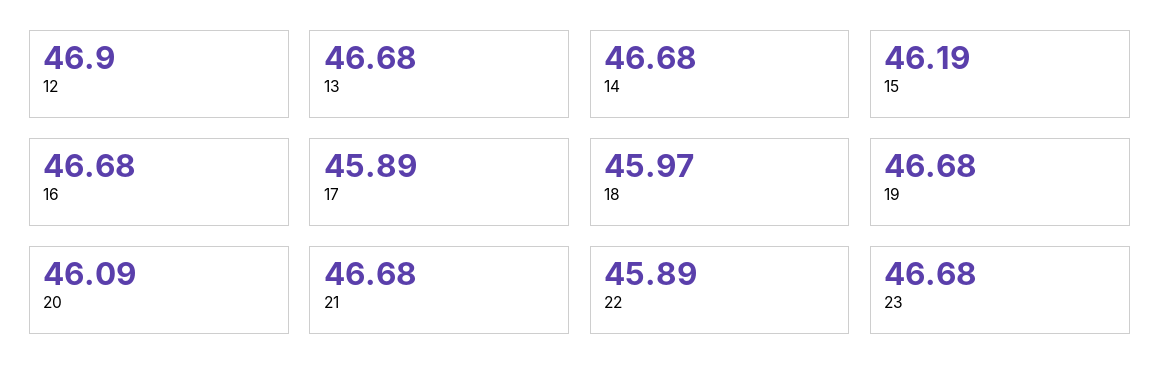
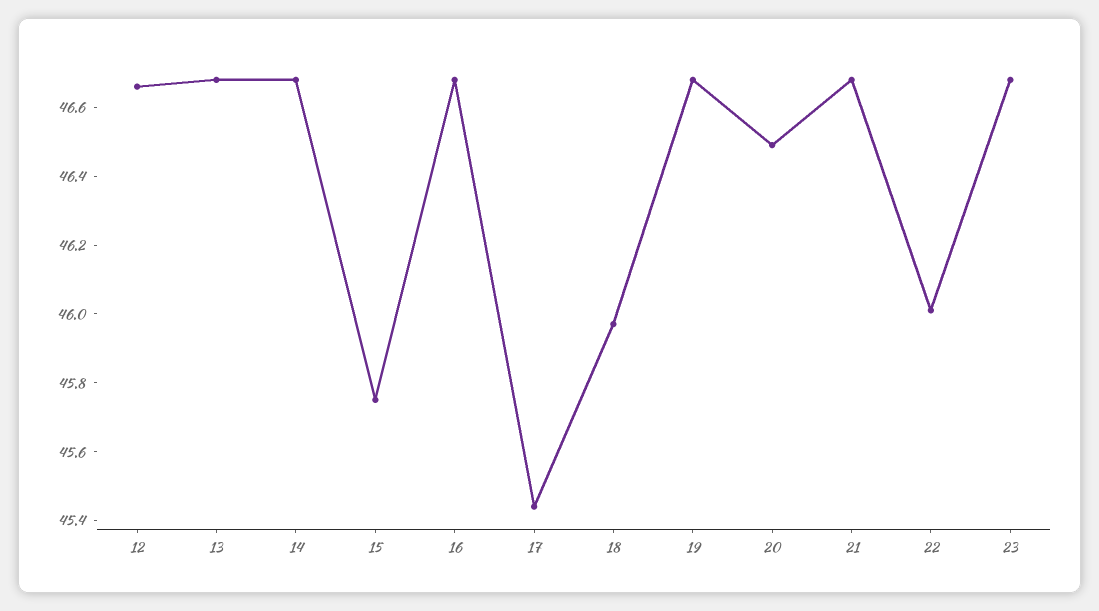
  {
-   "12": 46.9,
+   "12": 46.65,
    "13": 46.68,
    "14": 46.68,
-   "15": 46.19,
+   "15": 45.75,
    "16": 46.68,
-   "17": 45.89,
+   "17": 45.45,
    "18": 45.97,
    "19": 46.68,
-   "20": 46.09,
+   "20": 46.5,
    "21": 46.68,
-   "22": 45.89,
+   "22": 46,
    "23": 46.68
  }

